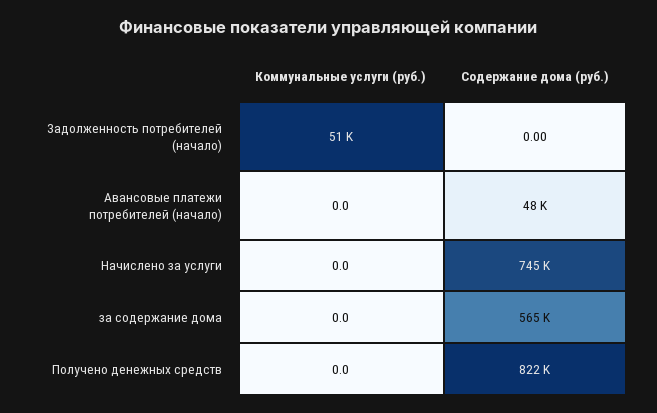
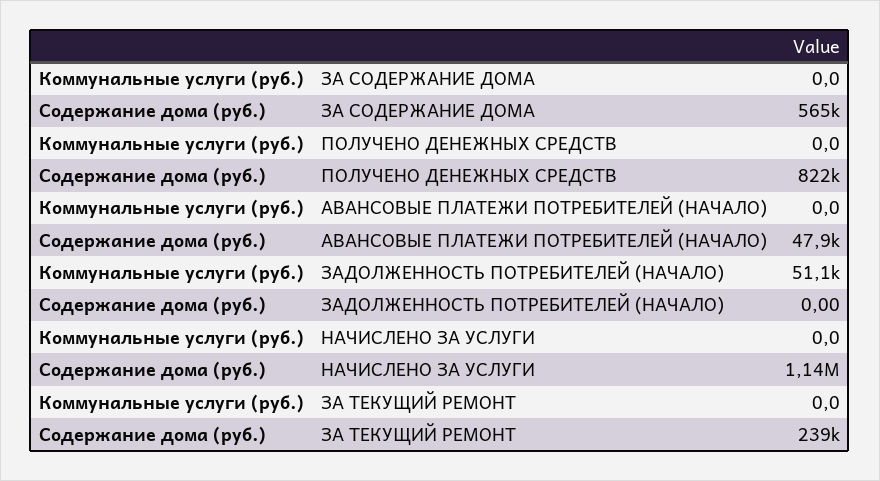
  {
    "Коммунальные услуги (руб.)": {
      "Задолженность потребителей (начало)": 51100,
      "Авансовые платежи потребителей (начало)": 0,
      "Начислено за услуги": 0,
      "за содержание дома": 0,
-     "Получено денежных средств": 0
+     "Получено денежных средств": 0,
+     "ЗА ТЕКУЩИЙ РЕМОНТ": 0
    },
    "Содержание дома (руб.)": {
      "Задолженность потребителей (начало)": 0,
      "Авансовые платежи потребителей (начало)": 47900,
-     "Начислено за услуги": 745000,
+     "Начислено за услуги": 1140000,
      "за содержание дома": 565000,
-     "Получено денежных средств": 822000
+     "Получено денежных средств": 822000,
+     "ЗА ТЕКУЩИЙ РЕМОНТ": 239000
    }
  }

